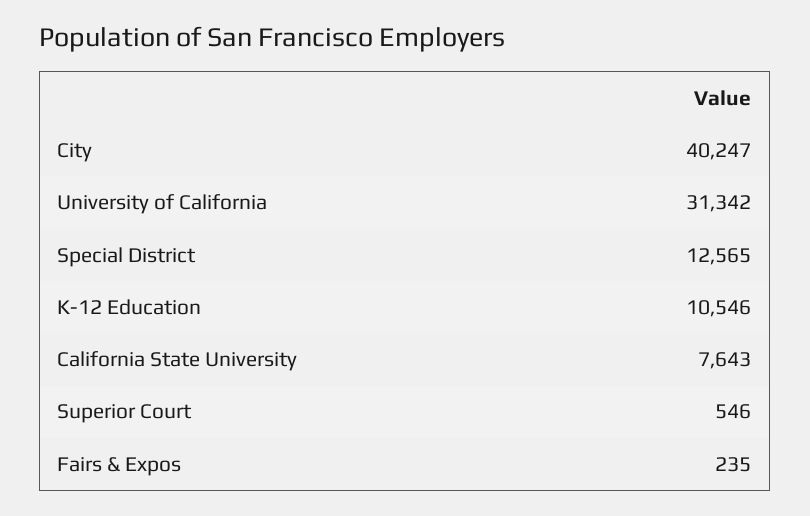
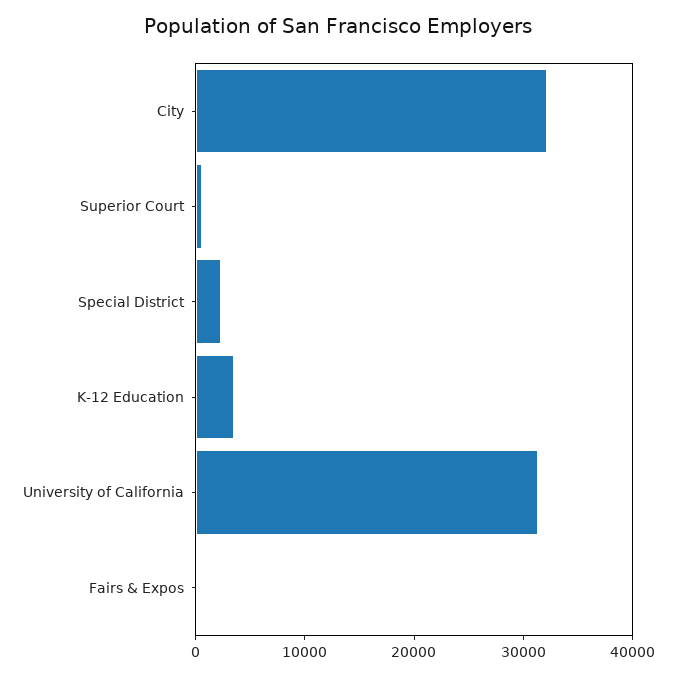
  {
-   "City": 40247,
+   "City": 32000,
    "University of California": 31342,
-   "Special District": 12565,
+   "Special District": 2000,
-   "K-12 Education": 10546,
+   "K-12 Education": 4000,
-   "California State University": 7643,
    "Superior Court": 546,
    "Fairs & Expos": 235
  }

